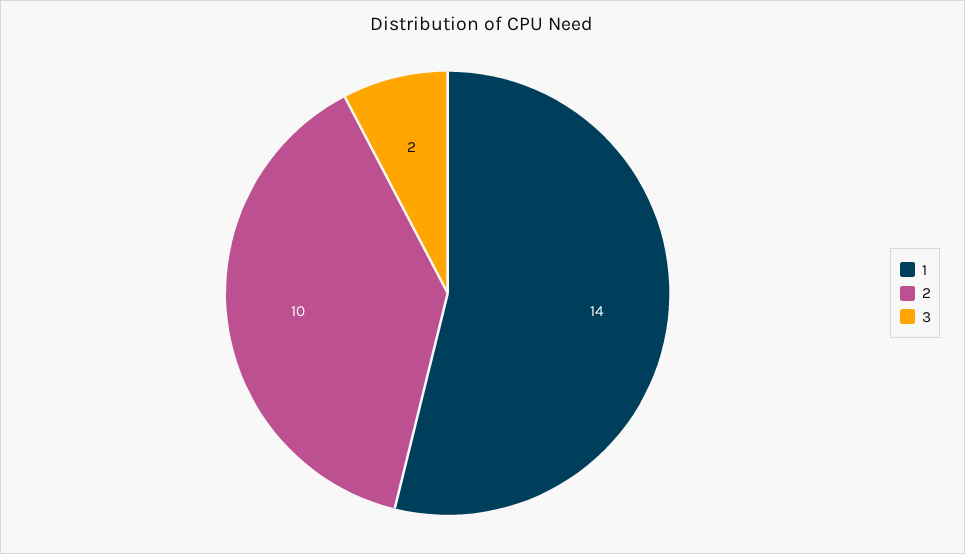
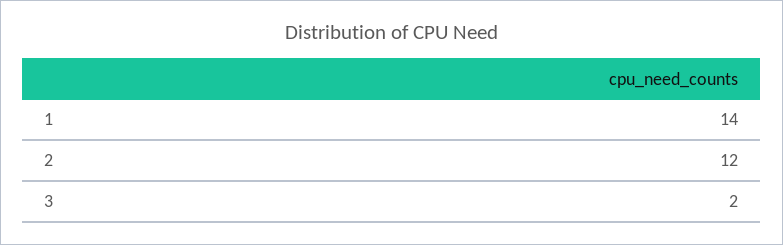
  {
    "1": 14,
-   "2": 10,
+   "2": 12,
    "3": 2
  }

